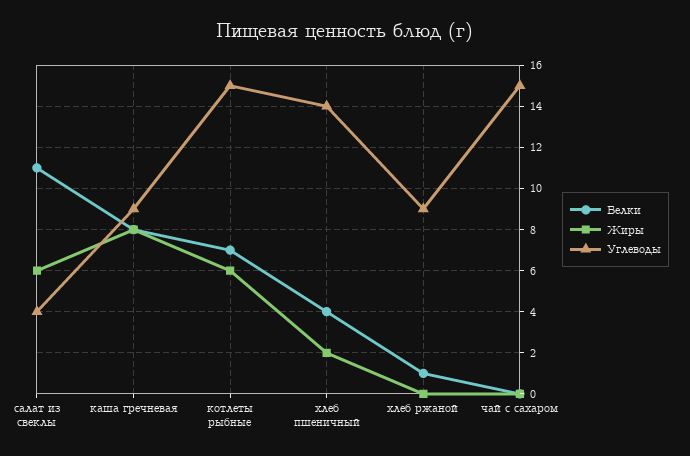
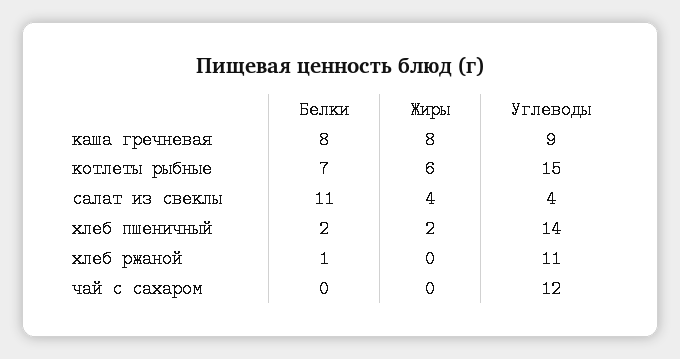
  {
    "Белки": {
      "салат из свеклы": 11,
      "каша гречневая": 8,
      "котлеты рыбные": 7,
-     "хлеб пшеничный": 4,
+     "хлеб пшеничный": 2,
      "хлеб ржаной": 1,
      "чай с сахаром": 0
    },
    "Жиры": {
-     "салат из свеклы": 6,
+     "салат из свеклы": 4,
      "каша гречневая": 8,
      "котлеты рыбные": 6,
      "хлеб пшеничный": 2,
      "хлеб ржаной": 0,
      "чай с сахаром": 0
    },
    "Углеводы": {
      "салат из свеклы": 4,
      "каша гречневая": 9,
      "котлеты рыбные": 15,
      "хлеб пшеничный": 14,
-     "хлеб ржаной": 9,
+     "хлеб ржаной": 11,
-     "чай с сахаром": 15
+     "чай с сахаром": 12
    }
  }

